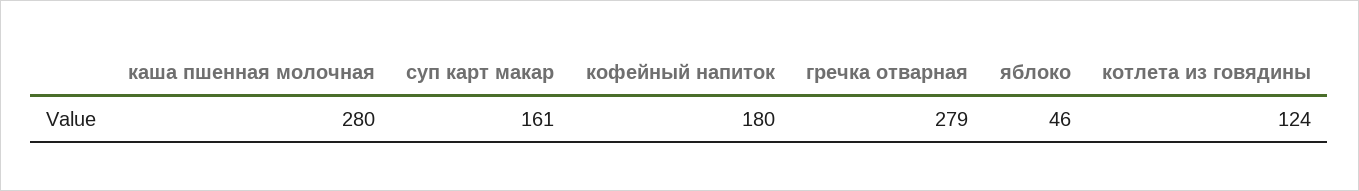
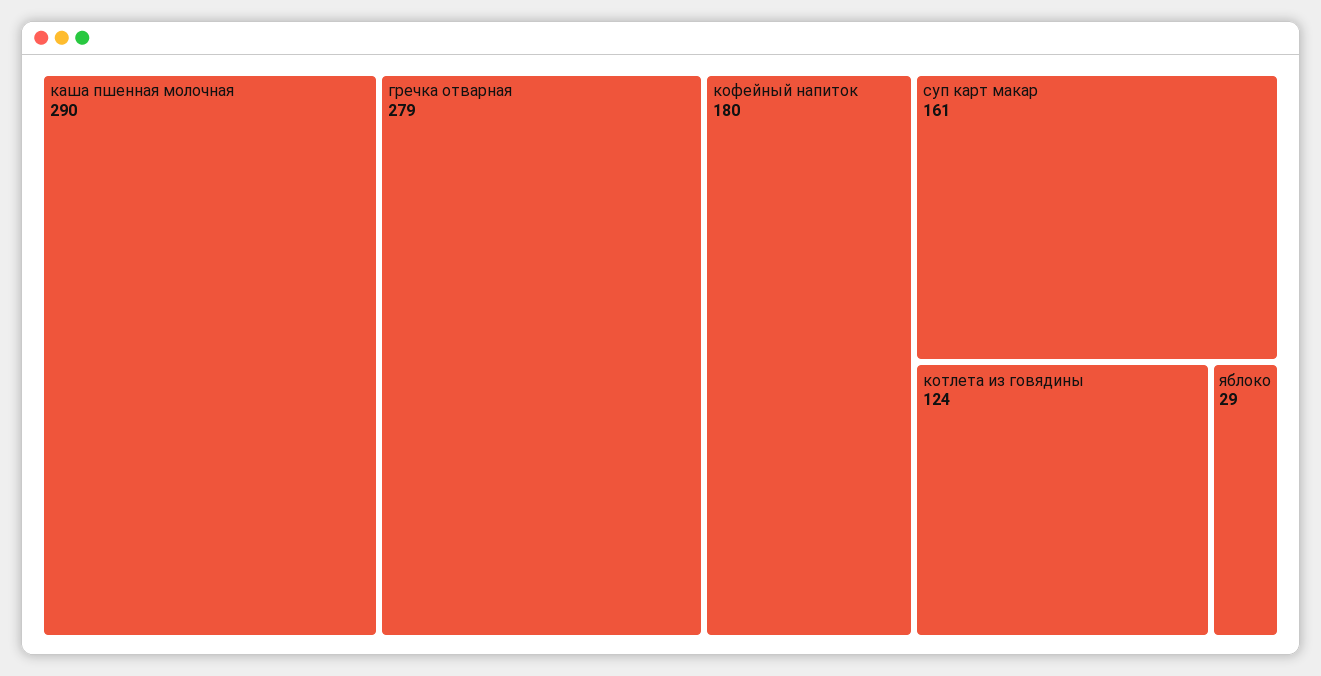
  {
-   "каша пшенная молочная": 280,
+   "каша пшенная молочная": 290,
    "суп карт макар": 161,
    "кофейный напиток": 180,
    "гречка отварная": 279,
-   "яблоко": 46,
+   "яблоко": 29,
    "котлета из говядины": 124
  }

